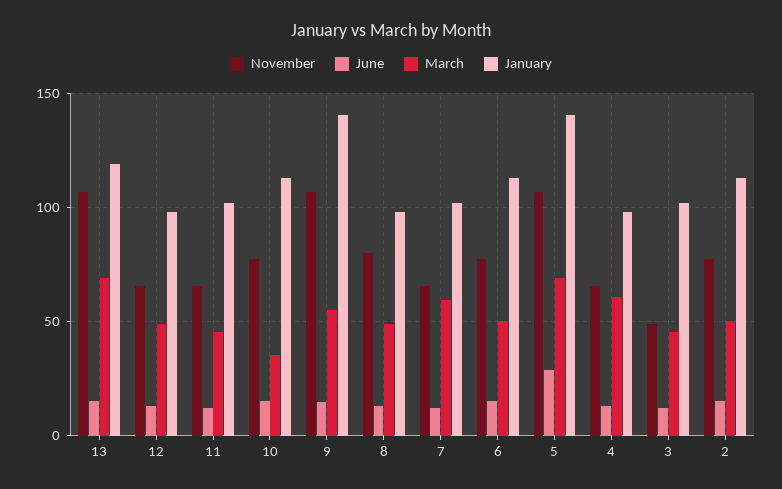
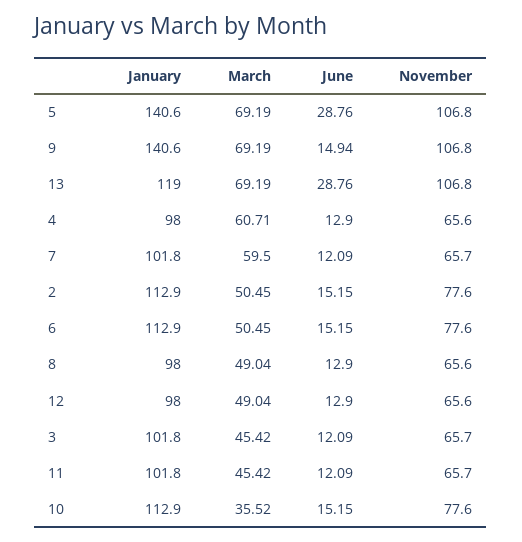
  {
    "November": {
      "13": 106.8,
      "12": 65.6,
      "11": 65.7,
      "10": 77.6,
      "9": 106.8,
-     "8": 80,
+     "8": 65.6,
      "7": 65.7,
      "6": 77.6,
      "5": 106.8,
      "4": 65.6,
-     "3": 50,
+     "3": 65.7,
      "2": 77.6
    },
    "June": {
-     "13": 15,
+     "13": 28.76,
      "12": 12.9,
      "11": 12.09,
      "10": 15.15,
      "9": 14.94,
      "8": 12.9,
      "7": 12.09,
      "6": 15.15,
      "5": 28.76,
      "4": 12.9,
      "3": 12.09,
      "2": 15.15
    },
    "March": {
      "13": 69.19,
      "12": 49.04,
      "11": 45.42,
      "10": 35.52,
-     "9": 55,
+     "9": 69.19,
      "8": 49.04,
      "7": 59.5,
      "6": 50.45,
      "5": 69.19,
      "4": 60.71,
      "3": 45.42,
      "2": 50.45
    },
    "January": {
      "13": 119,
      "12": 98,
      "11": 101.8,
      "10": 112.9,
      "9": 140.6,
      "8": 98,
      "7": 101.8,
      "6": 112.9,
      "5": 140.6,
      "4": 98,
      "3": 101.8,
      "2": 112.9
    }
  }

